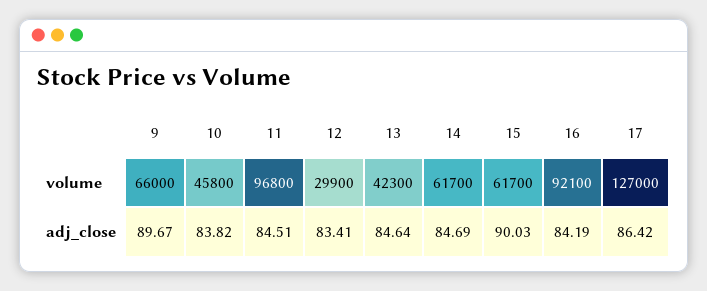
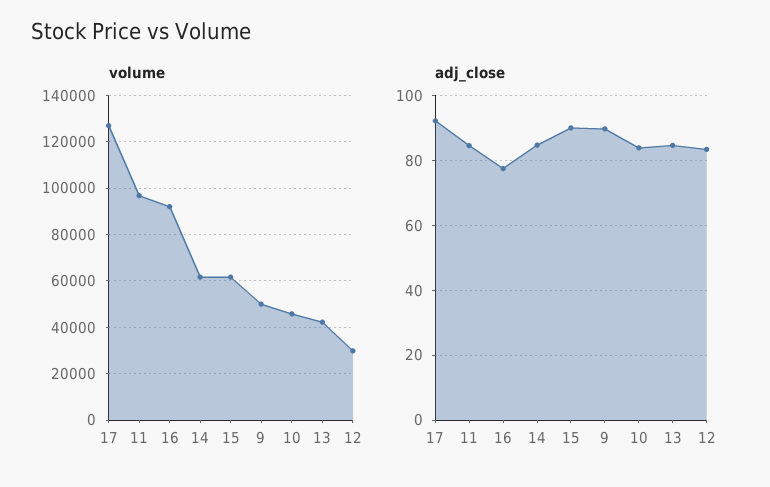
  {
    "volume": {
-     "9": 66000,
+     "9": 50000,
      "10": 45800,
      "11": 96800,
      "12": 29900,
      "13": 42300,
      "14": 61700,
      "15": 61700,
      "16": 92100,
      "17": 127000
    },
    "adj_close": {
      "9": 89.67,
      "10": 83.82,
      "11": 84.51,
      "12": 83.41,
      "13": 84.64,
      "14": 84.69,
      "15": 90.03,
-     "16": 84.19,
+     "16": 78,
-     "17": 86.42
+     "17": 92
    }
  }

